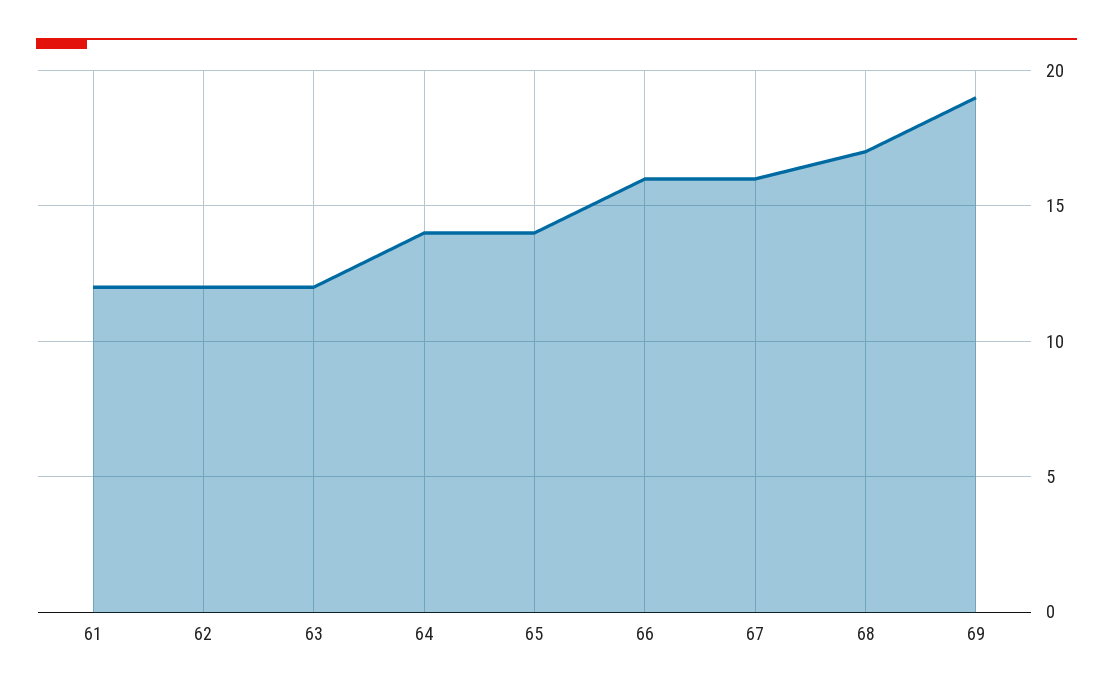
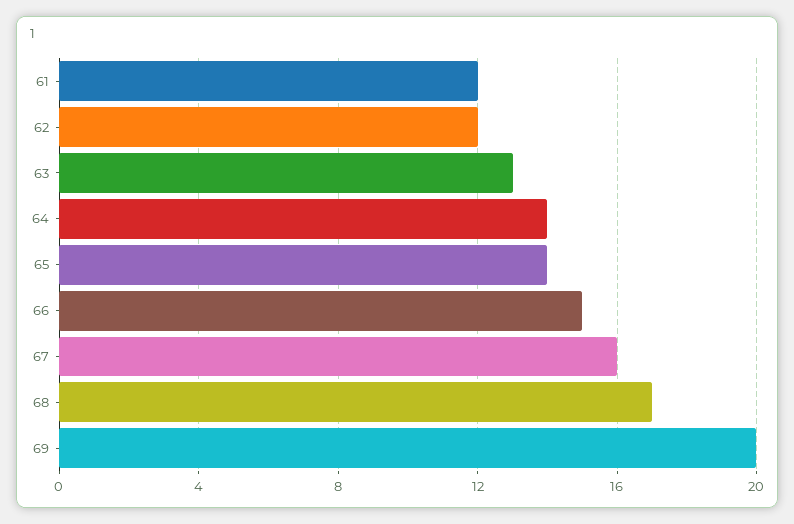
  {
    "61": 12,
    "62": 12,
-   "63": 12,
+   "63": 13,
    "64": 14,
    "65": 14,
-   "66": 16,
+   "66": 15,
    "67": 16,
    "68": 17,
-   "69": 19
+   "69": 20
  }

